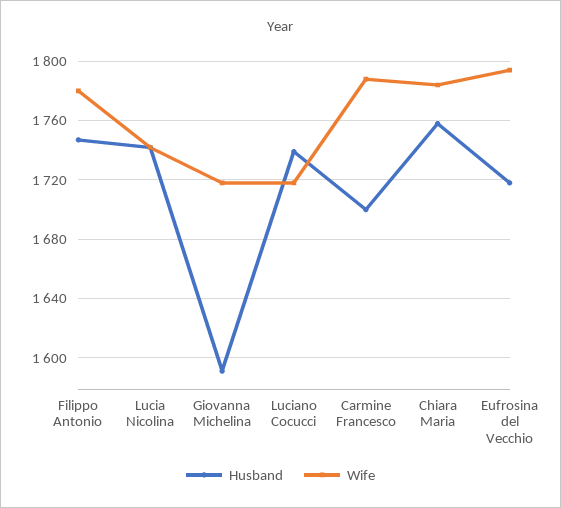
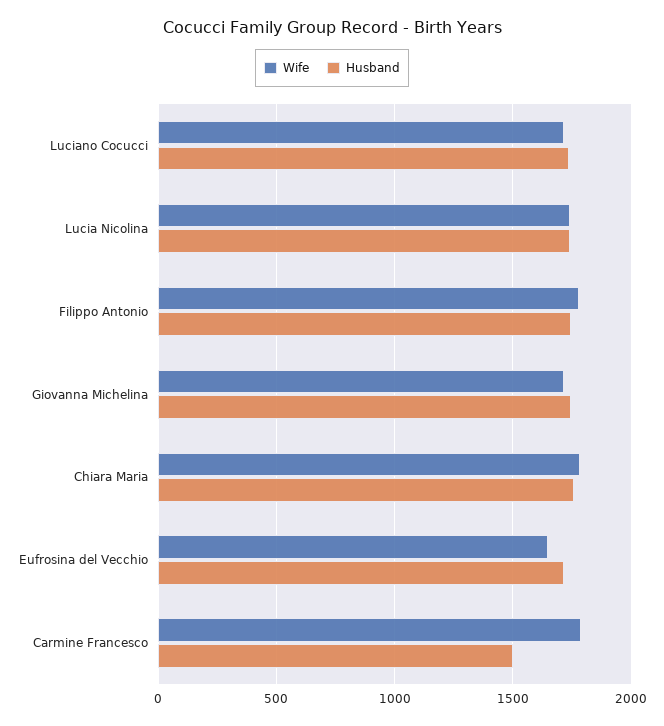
  {
    "Husband": {
      "Filippo Antonio": 1745,
      "Lucia Nicolina": 1740,
-     "Giovanna Michelina": 1590,
+     "Giovanna Michelina": 1750,
      "Luciano Cocucci": 1740,
-     "Carmine Francesco": 1700,
+     "Carmine Francesco": 1500,
      "Chiara Maria": 1760,
      "Eufrosina del Vecchio": 1720
    },
    "Wife": {
      "Filippo Antonio": 1780,
      "Lucia Nicolina": 1740,
      "Giovanna Michelina": 1720,
      "Luciano Cocucci": 1720,
      "Carmine Francesco": 1790,
      "Chiara Maria": 1785,
-     "Eufrosina del Vecchio": 1795
+     "Eufrosina del Vecchio": 1650
    }
  }

